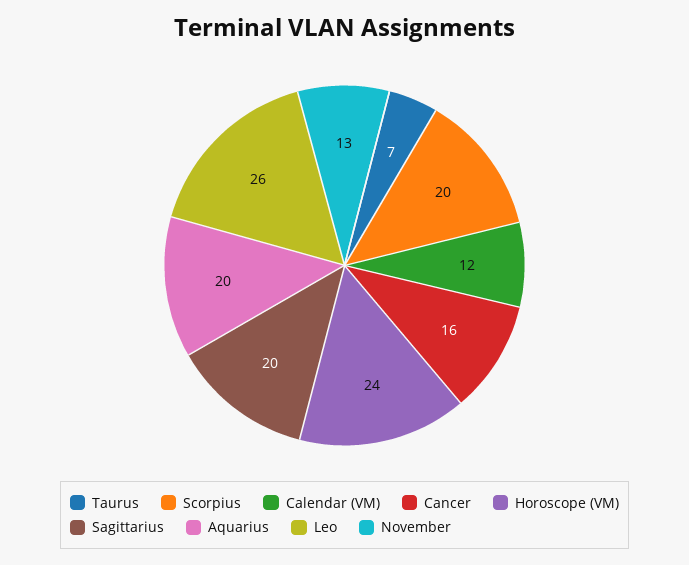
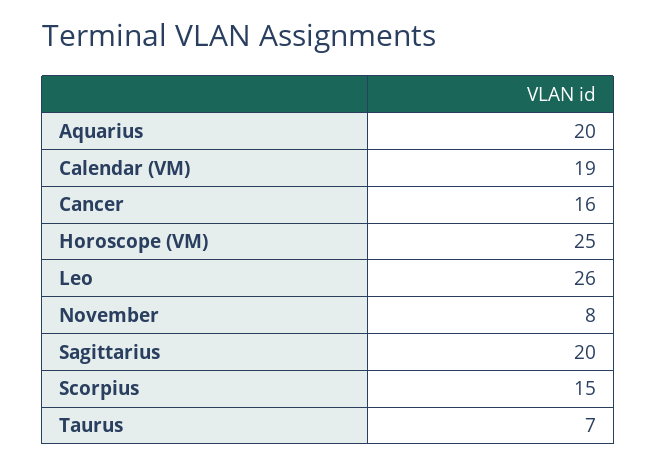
  {
    "Taurus": 7,
-   "Scorpius": 20,
+   "Scorpius": 15,
-   "Calendar (VM)": 12,
+   "Calendar (VM)": 19,
    "Cancer": 16,
-   "Horoscope (VM)": 24,
+   "Horoscope (VM)": 25,
    "Sagittarius": 20,
    "Aquarius": 20,
    "Leo": 26,
-   "November": 13
+   "November": 8
  }

